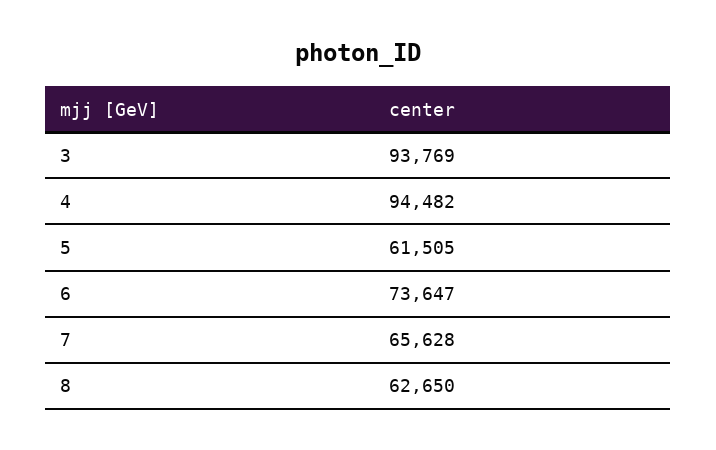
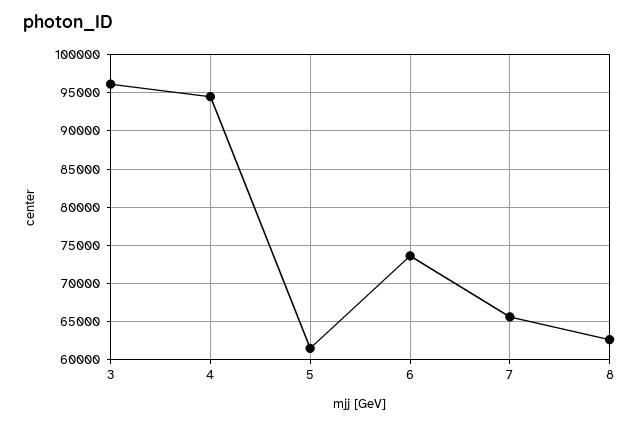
  {
-   "3": 93769,
+   "3": 96000,
    "4": 94482,
    "5": 61505,
    "6": 73647,
    "7": 65628,
    "8": 62650
  }

